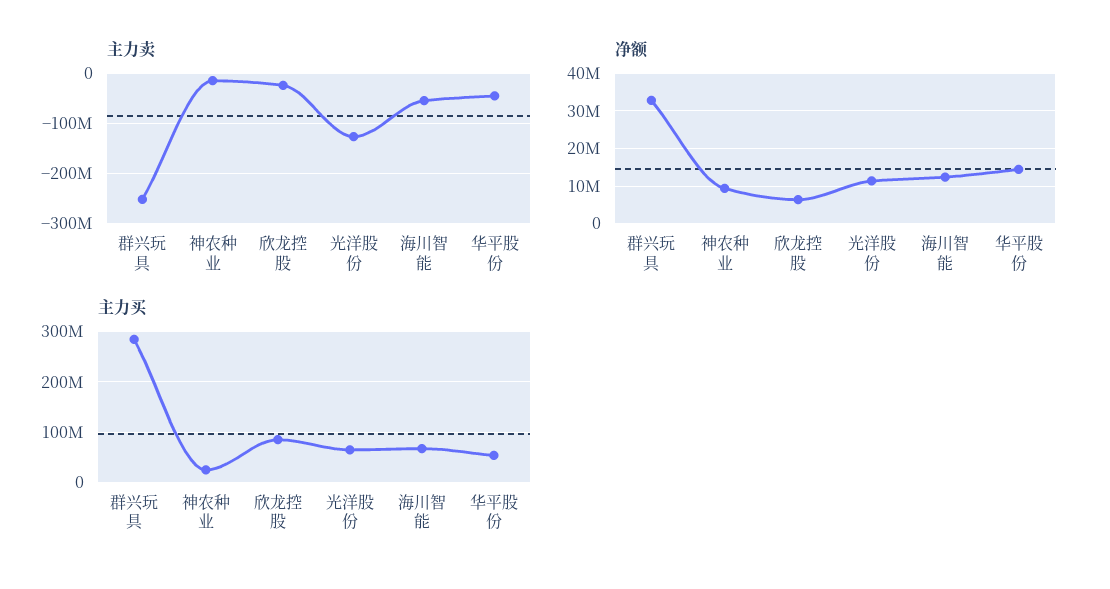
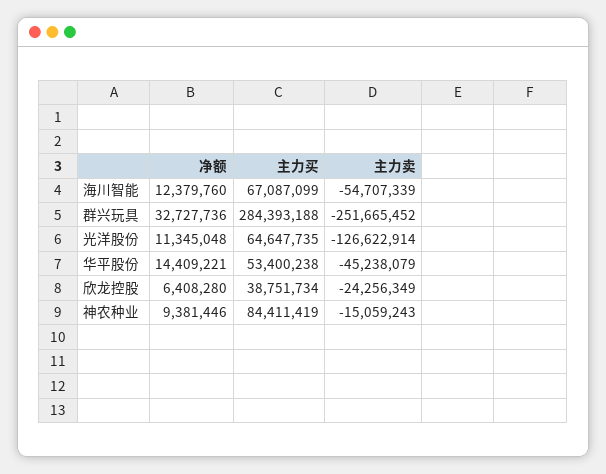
  {
    "主力卖": {
      "群兴玩具": -251665452,
      "神农种业": -15059243,
      "欣龙控股": -24256349,
      "光洋股份": -126622914,
      "海川智能": -54707339,
      "华平股份": -45238079
    },
    "净额": {
      "群兴玩具": 32727736,
      "神农种业": 9381446,
      "欣龙控股": 6408280,
      "光洋股份": 11345048,
      "海川智能": 12379760,
      "华平股份": 14409221
    },
    "主力买": {
      "群兴玩具": 284393188,
-     "神农种业": 20000000,
+     "神农种业": 84411419,
-     "欣龙控股": 80000000,
+     "欣龙控股": 38751734,
      "光洋股份": 64647735,
      "海川智能": 67087099,
      "华平股份": 53400238
    }
  }

